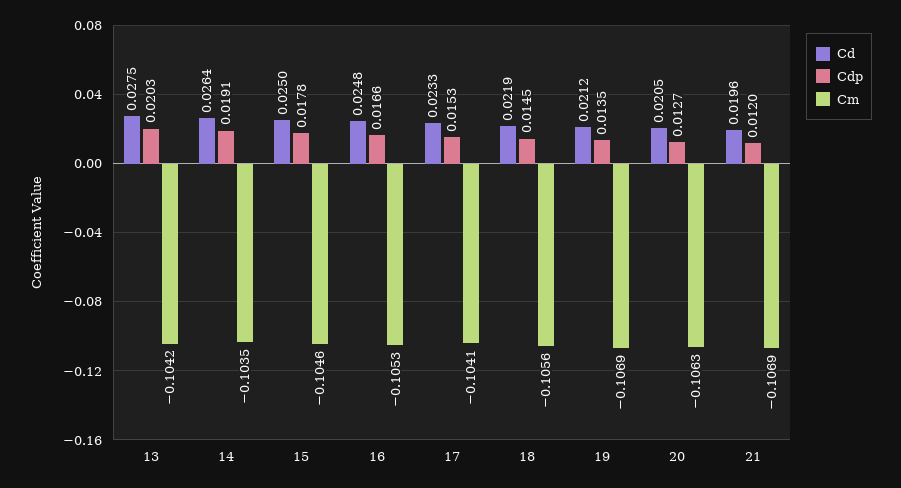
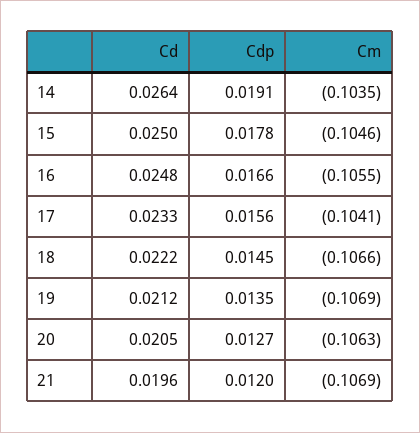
  {
    "Cd": {
-     "13": 0.0275,
      "14": 0.0264,
      "15": 0.025,
      "16": 0.0248,
      "17": 0.0233,
-     "18": 0.0219,
+     "18": 0.0222,
      "19": 0.0212,
      "20": 0.0205,
      "21": 0.0196
    },
    "Cdp": {
-     "13": 0.0203,
      "14": 0.0191,
      "15": 0.0178,
      "16": 0.0166,
-     "17": 0.0153,
+     "17": 0.0156,
      "18": 0.0145,
      "19": 0.0135,
      "20": 0.0127,
      "21": 0.012
    },
    "Cm": {
-     "13": -0.1042,
      "14": -0.1035,
      "15": -0.1046,
-     "16": -0.1053,
+     "16": -0.1055,
      "17": -0.1041,
-     "18": -0.1056,
+     "18": -0.1066,
      "19": -0.1069,
      "20": -0.1063,
      "21": -0.1069
    }
  }

